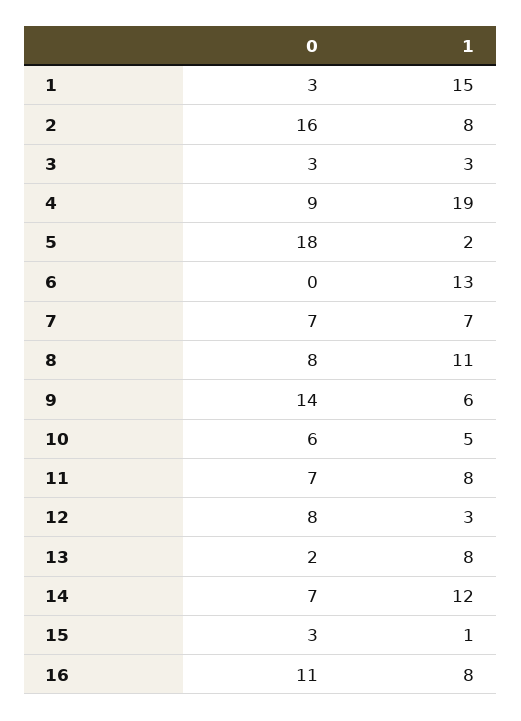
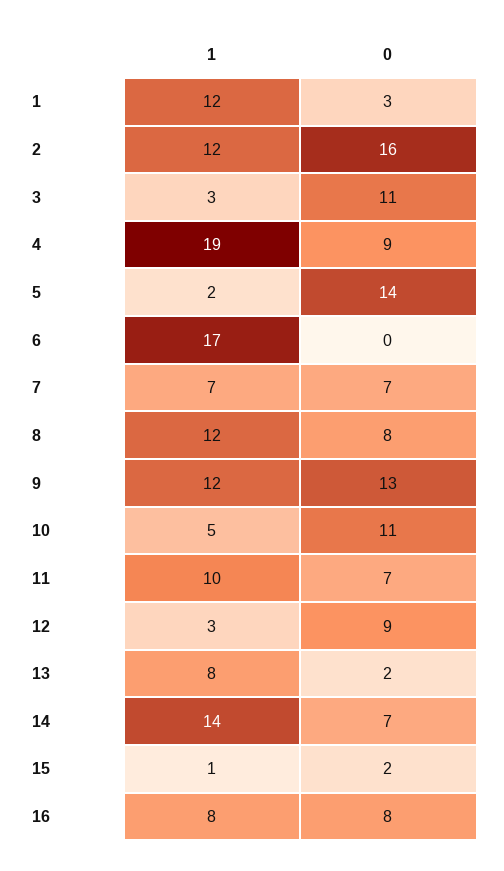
  {
    "0": {
      "1": 3,
      "2": 16,
-     "3": 3,
+     "3": 11,
      "4": 9,
-     "5": 18,
+     "5": 14,
      "6": 0,
      "7": 7,
      "8": 8,
-     "9": 14,
+     "9": 13,
-     "10": 6,
+     "10": 11,
      "11": 7,
-     "12": 8,
+     "12": 9,
      "13": 2,
      "14": 7,
-     "15": 3,
+     "15": 2,
-     "16": 11
+     "16": 8
    },
    "1": {
-     "1": 15,
+     "1": 12,
-     "2": 8,
+     "2": 12,
      "3": 3,
      "4": 19,
      "5": 2,
-     "6": 13,
+     "6": 17,
      "7": 7,
-     "8": 11,
+     "8": 12,
-     "9": 6,
+     "9": 12,
      "10": 5,
-     "11": 8,
+     "11": 10,
      "12": 3,
      "13": 8,
-     "14": 12,
+     "14": 14,
      "15": 1,
      "16": 8
    }
  }

